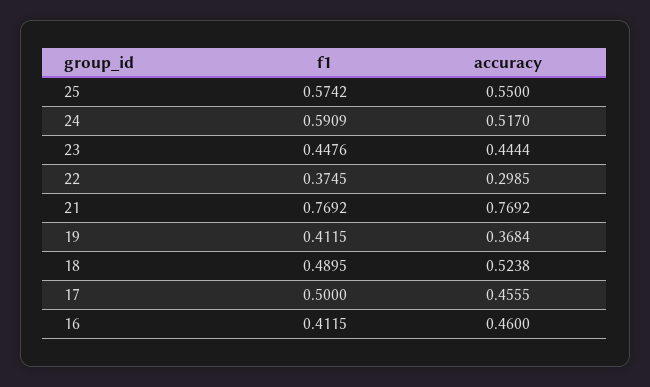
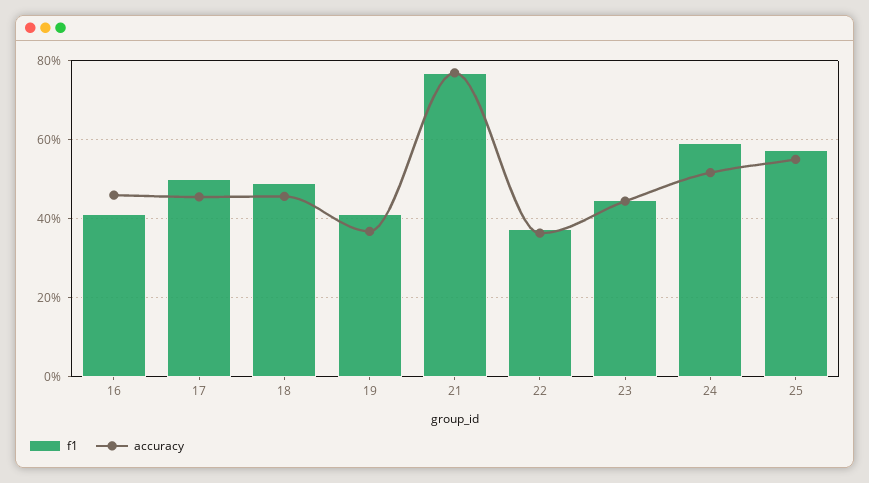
  {
    "f1": {
      "25": 0.5742,
      "24": 0.5909,
      "23": 0.4476,
      "22": 0.3745,
      "21": 0.7692,
      "19": 0.4115,
      "18": 0.4895,
      "17": 0.5,
      "16": 0.4115
    },
    "accuracy": {
      "25": 0.55,
      "24": 0.517,
      "23": 0.4444,
-     "22": 0.2985,
+     "22": 0.36,
      "21": 0.7692,
      "19": 0.3684,
-     "18": 0.5238,
+     "18": 0.46,
      "17": 0.4555,
      "16": 0.46
    }
  }

